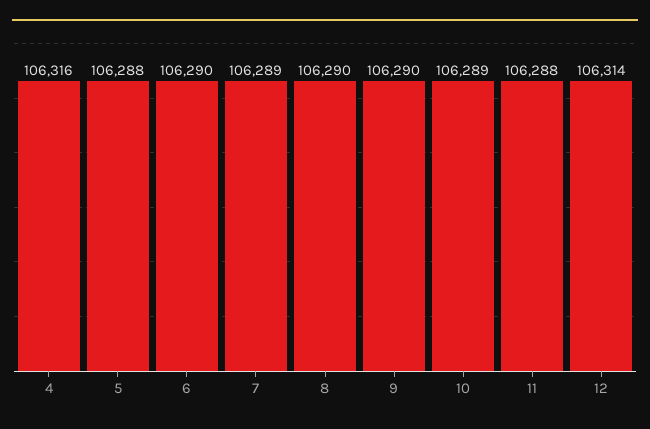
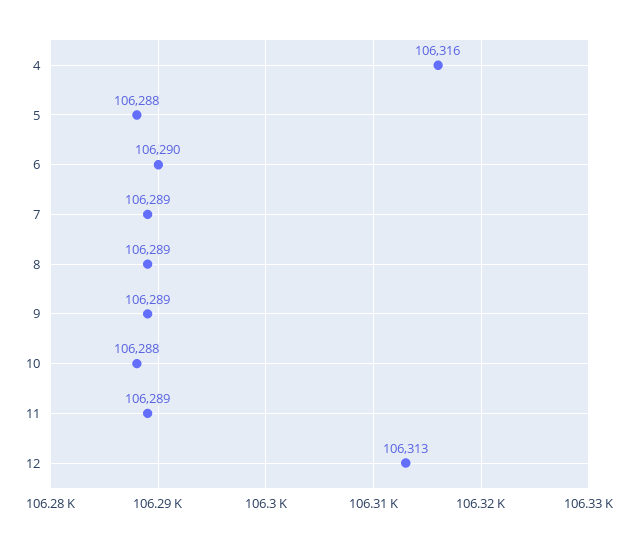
  {
    "4": 106316,
    "5": 106288,
    "6": 106290,
    "7": 106289,
-   "8": 106290,
+   "8": 106289,
-   "9": 106290,
+   "9": 106289,
-   "10": 106289,
+   "10": 106288,
-   "11": 106288,
+   "11": 106289,
-   "12": 106314
+   "12": 106313
  }

